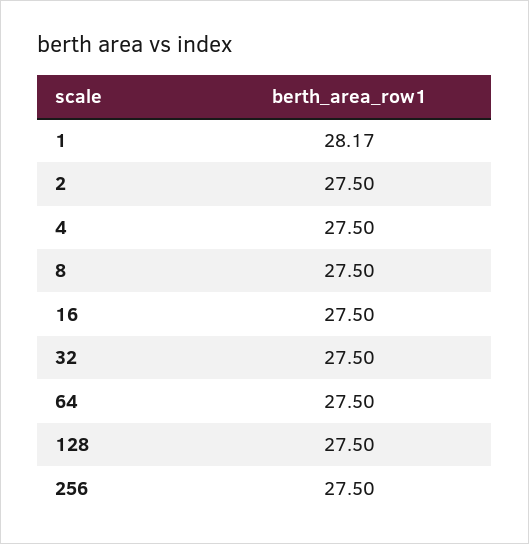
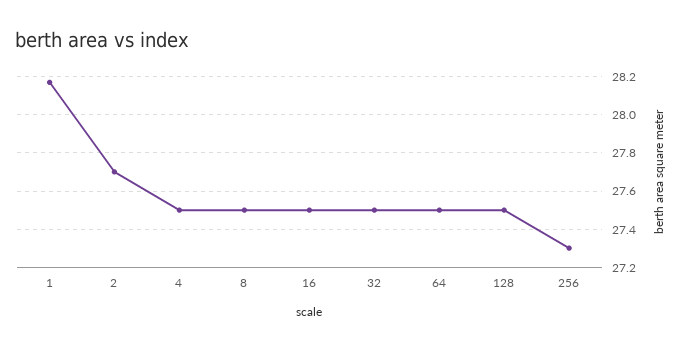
  {
    "1": 28.17,
-   "2": 27.5,
+   "2": 27.7,
    "4": 27.5,
    "8": 27.5,
    "16": 27.5,
    "32": 27.5,
    "64": 27.5,
    "128": 27.5,
-   "256": 27.5
+   "256": 27.3
  }

